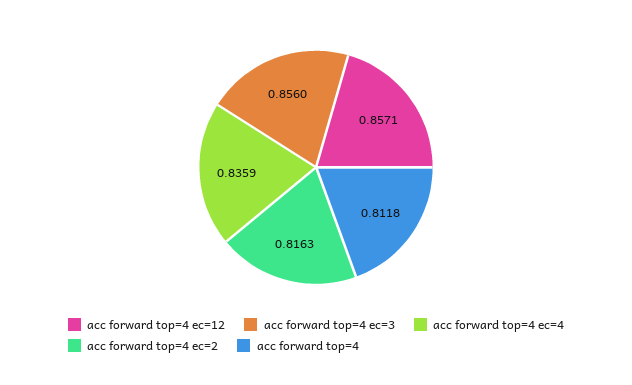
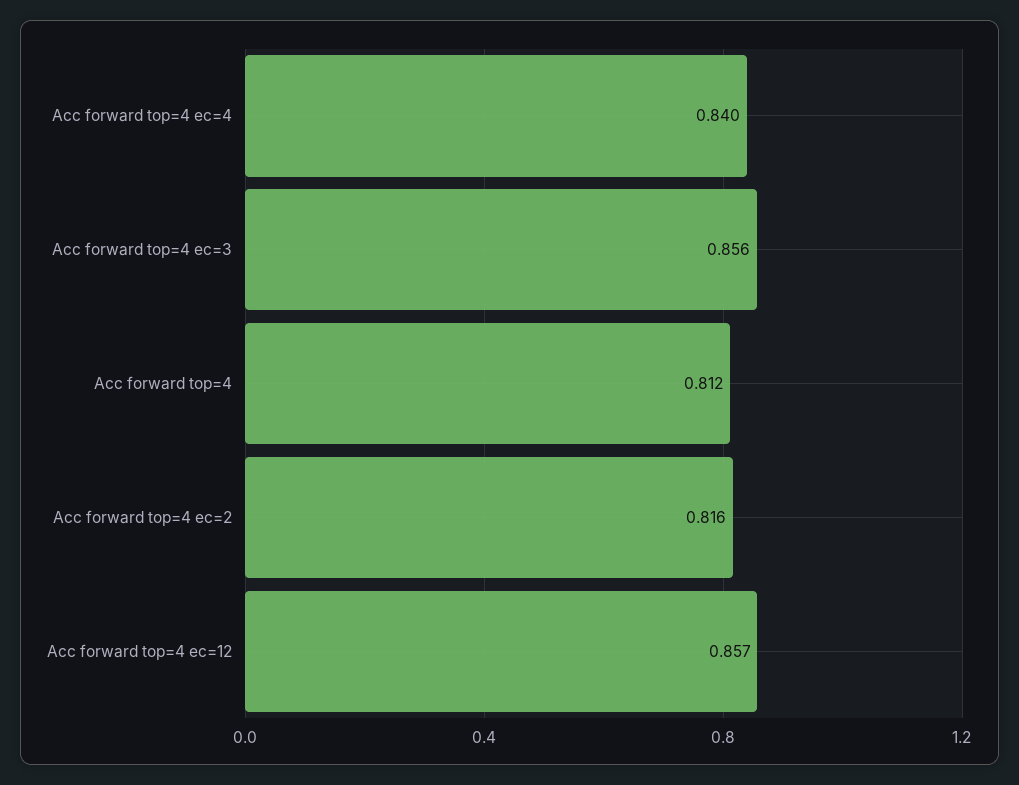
  {
    "acc forward top=4 ec=12": 0.8571,
    "acc forward top=4 ec=3": 0.856,
-   "acc forward top=4 ec=4": 0.8359,
+   "acc forward top=4 ec=4": 0.84,
    "acc forward top=4 ec=2": 0.8163,
    "acc forward top=4": 0.8118
  }

